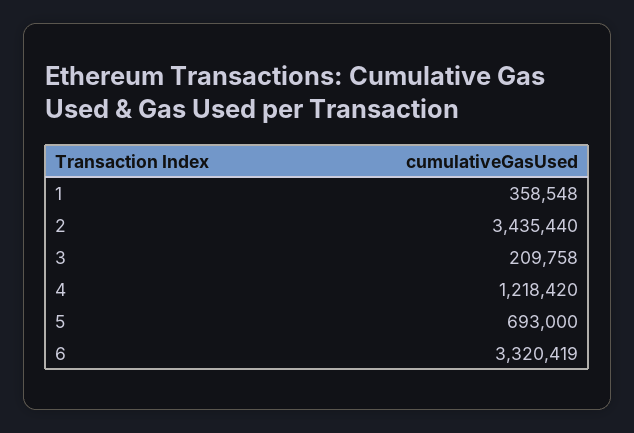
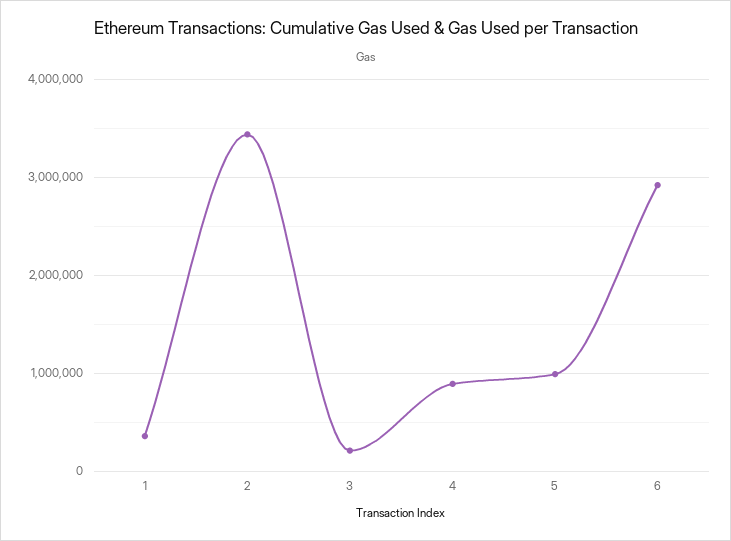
  {
    "1": 358548,
    "2": 3435440,
    "3": 209758,
-   "4": 1218420,
+   "4": 900000,
-   "5": 693000,
+   "5": 1000000,
-   "6": 3320419
+   "6": 2900000
  }

